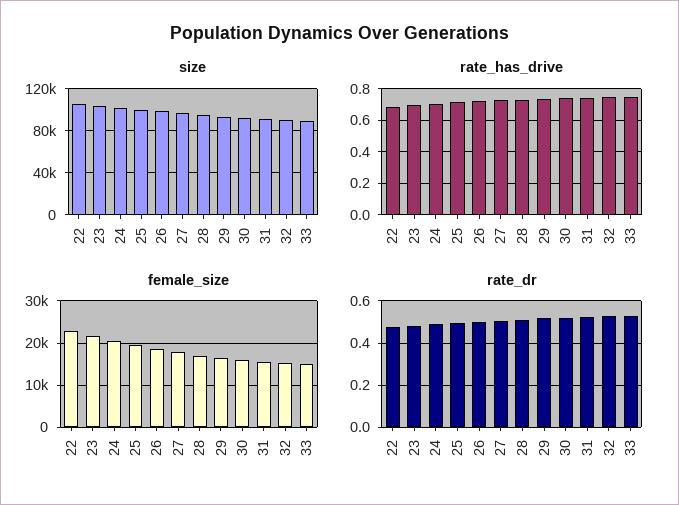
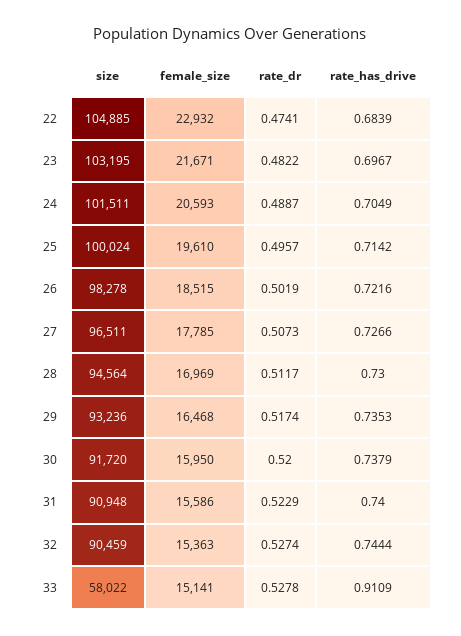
  {
    "size": {
      "22": 104885,
      "23": 103195,
      "24": 101511,
      "25": 100024,
      "26": 98278,
      "27": 96511,
      "28": 94564,
      "29": 93236,
      "30": 91720,
      "31": 90948,
      "32": 90459,
-     "33": 90000
+     "33": 58022
    },
    "rate_has_drive": {
      "22": 0.6839,
      "23": 0.6967,
      "24": 0.7049,
      "25": 0.7142,
      "26": 0.7216,
      "27": 0.7266,
      "28": 0.73,
      "29": 0.7353,
      "30": 0.7379,
      "31": 0.74,
      "32": 0.7444,
-     "33": 0.75
+     "33": 0.9109
    },
    "female_size": {
      "22": 22932,
      "23": 21671,
      "24": 20593,
      "25": 19610,
      "26": 18515,
      "27": 17785,
      "28": 16969,
      "29": 16468,
      "30": 15950,
      "31": 15586,
      "32": 15363,
      "33": 15141
    },
    "rate_dr": {
      "22": 0.4741,
      "23": 0.4822,
      "24": 0.4887,
      "25": 0.4957,
      "26": 0.5019,
      "27": 0.5073,
      "28": 0.5117,
      "29": 0.5174,
      "30": 0.52,
      "31": 0.5229,
      "32": 0.5274,
      "33": 0.5278
    }
  }

